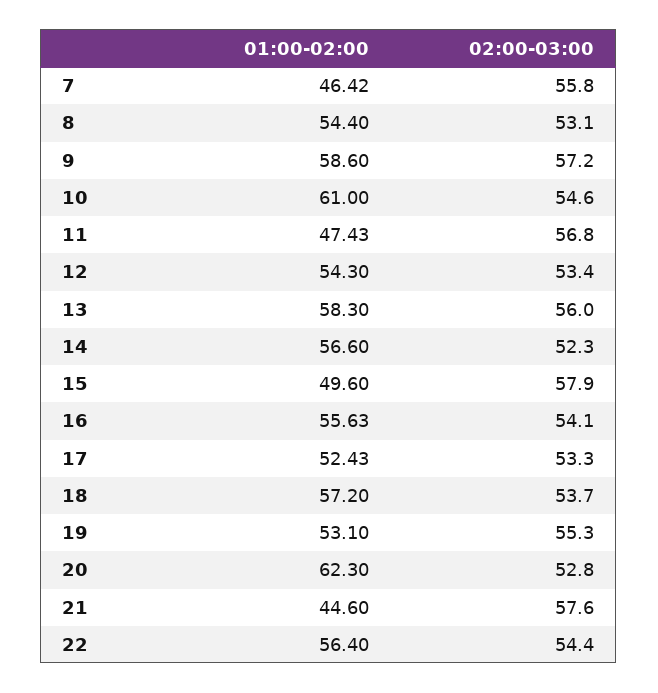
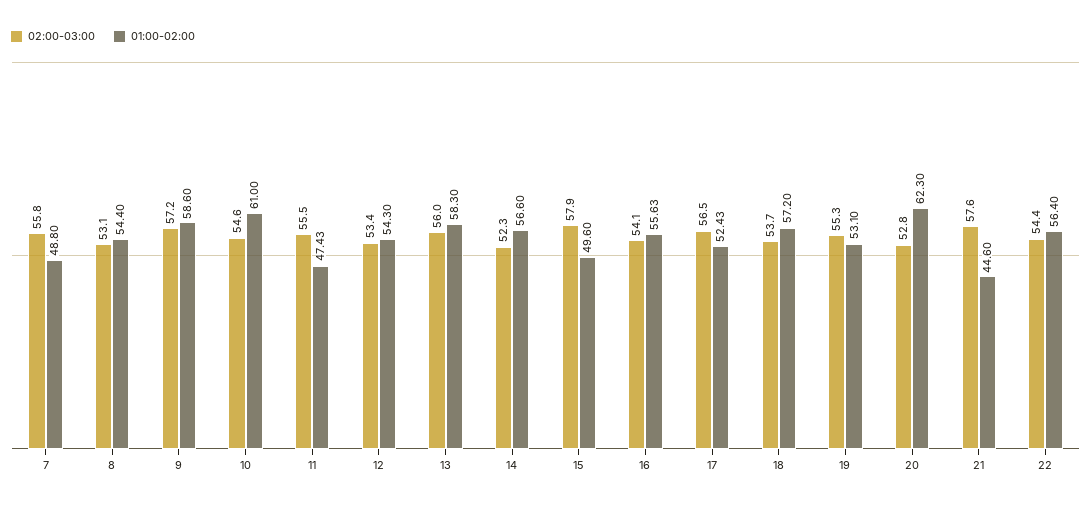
  {
    "01:00-02:00": {
-     "7": 46.42,
+     "7": 48.8,
      "8": 54.4,
      "9": 58.6,
      "10": 61,
      "11": 47.43,
      "12": 54.3,
      "13": 58.3,
      "14": 56.6,
      "15": 49.6,
      "16": 55.63,
      "17": 52.43,
      "18": 57.2,
      "19": 53.1,
      "20": 62.3,
      "21": 44.6,
      "22": 56.4
    },
    "02:00-03:00": {
      "7": 55.8,
      "8": 53.1,
      "9": 57.2,
      "10": 54.6,
-     "11": 56.8,
+     "11": 55.5,
      "12": 53.4,
      "13": 56,
      "14": 52.3,
      "15": 57.9,
      "16": 54.1,
-     "17": 53.3,
+     "17": 56.5,
      "18": 53.7,
      "19": 55.3,
      "20": 52.8,
      "21": 57.6,
      "22": 54.4
    }
  }

